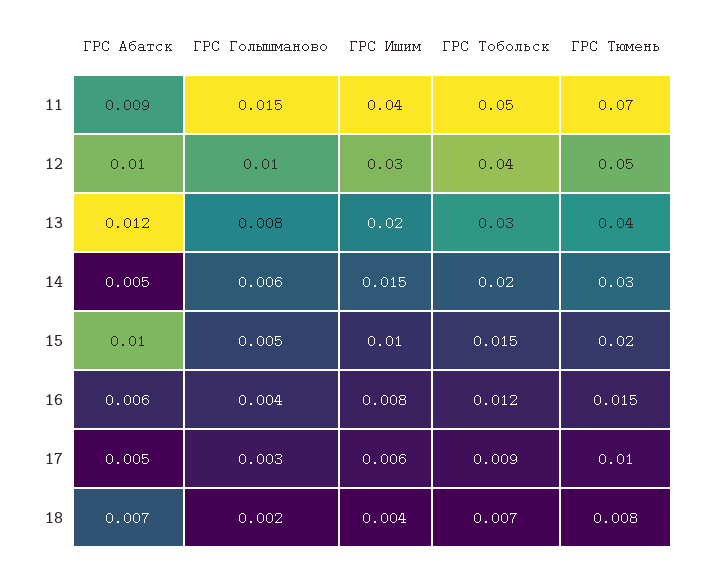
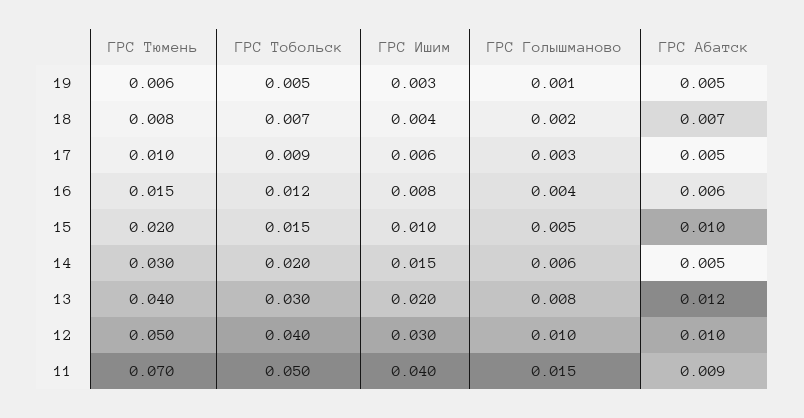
  {
    "ГРС Абатск": {
      "11": 0.009,
      "12": 0.01,
      "13": 0.012,
      "14": 0.005,
      "15": 0.01,
      "16": 0.006,
      "17": 0.005,
-     "18": 0.007
+     "18": 0.007,
+     "19": 0.005
    },
    "ГРС Голышманово": {
      "11": 0.015,
      "12": 0.01,
      "13": 0.008,
      "14": 0.006,
      "15": 0.005,
      "16": 0.004,
      "17": 0.003,
-     "18": 0.002
+     "18": 0.002,
+     "19": 0.001
    },
    "ГРС Ишим": {
      "11": 0.04,
      "12": 0.03,
      "13": 0.02,
      "14": 0.015,
      "15": 0.01,
      "16": 0.008,
      "17": 0.006,
-     "18": 0.004
+     "18": 0.004,
+     "19": 0.003
    },
    "ГРС Тобольск": {
      "11": 0.05,
      "12": 0.04,
      "13": 0.03,
      "14": 0.02,
      "15": 0.015,
      "16": 0.012,
      "17": 0.009,
-     "18": 0.007
+     "18": 0.007,
+     "19": 0.005
    },
    "ГРС Тюмень": {
      "11": 0.07,
      "12": 0.05,
      "13": 0.04,
      "14": 0.03,
      "15": 0.02,
      "16": 0.015,
      "17": 0.01,
-     "18": 0.008
+     "18": 0.008,
+     "19": 0.006
    }
  }

